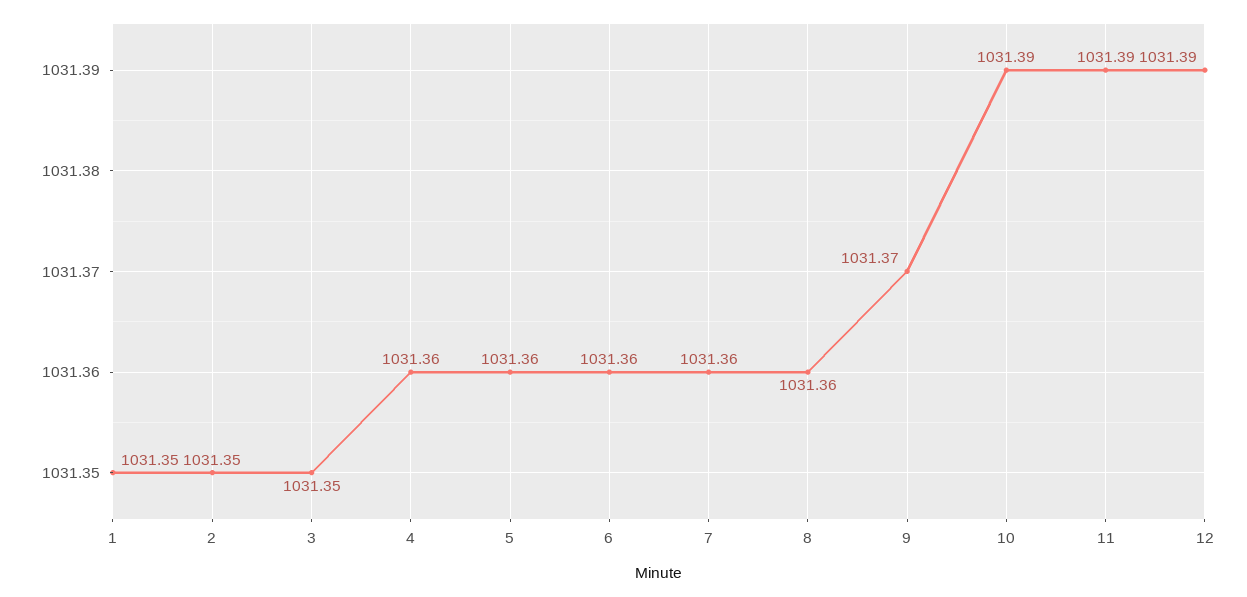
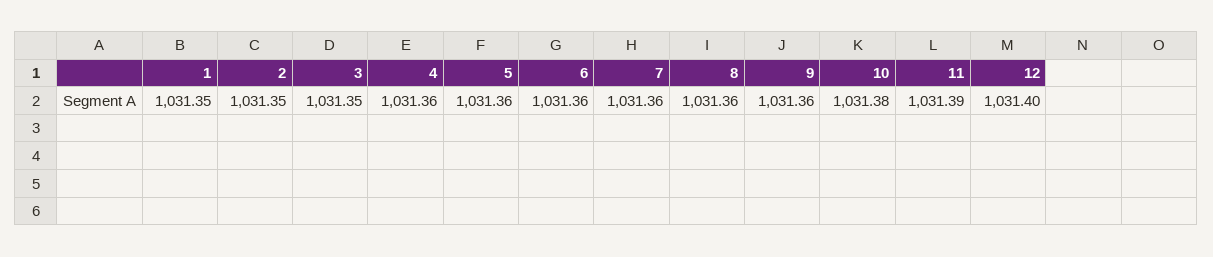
  {
    "1": 1031.35,
    "2": 1031.35,
    "3": 1031.35,
    "4": 1031.36,
    "5": 1031.36,
    "6": 1031.36,
    "7": 1031.36,
    "8": 1031.36,
-   "9": 1031.37,
+   "9": 1031.36,
-   "10": 1031.39,
+   "10": 1031.38,
    "11": 1031.39,
-   "12": 1031.39
+   "12": 1031.4
  }

